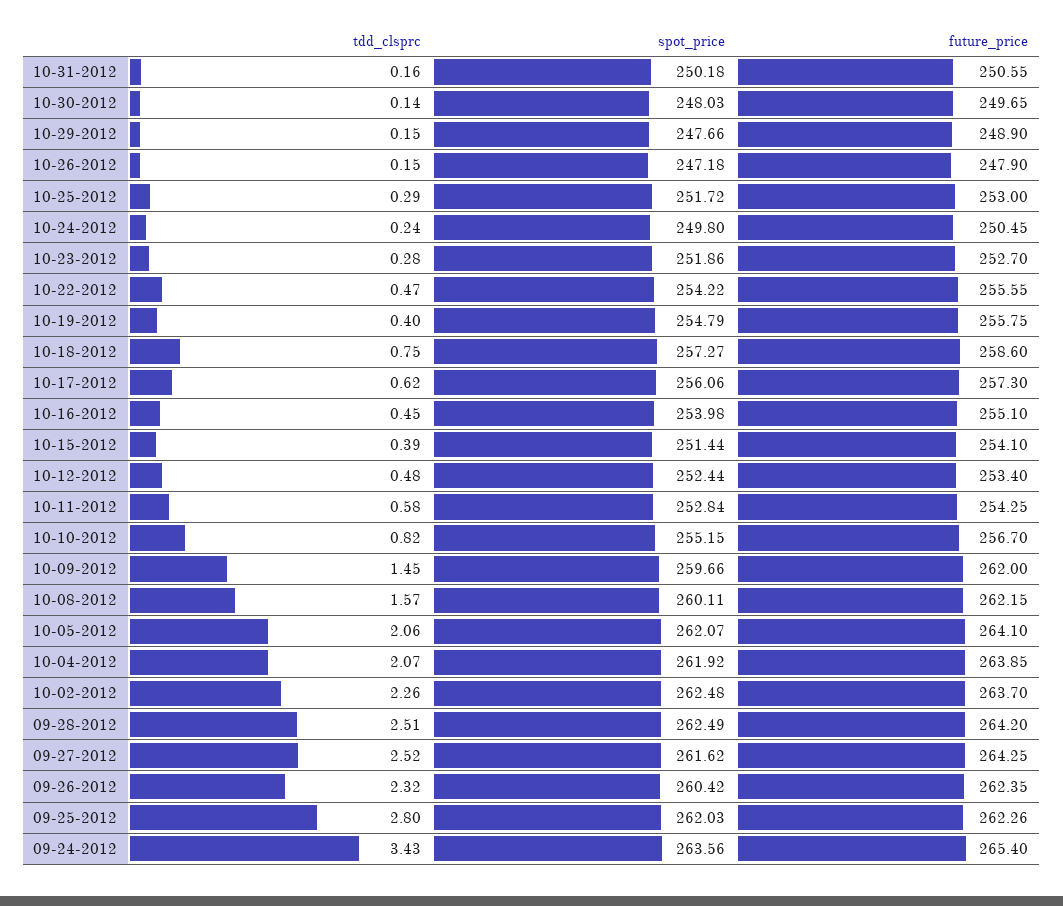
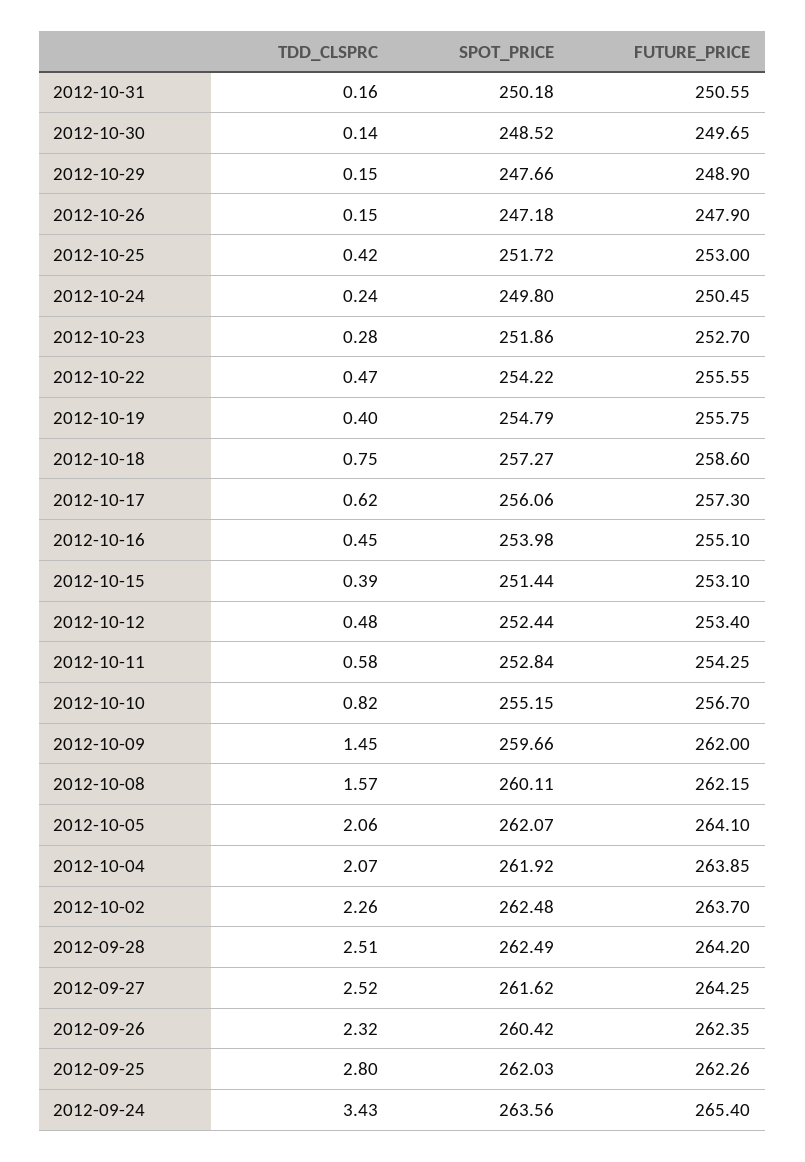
  {
    "tdd_clsprc": {
      "10-31-2012": 0.16,
      "10-30-2012": 0.14,
      "10-29-2012": 0.15,
      "10-26-2012": 0.15,
-     "10-25-2012": 0.29,
+     "10-25-2012": 0.42,
      "10-24-2012": 0.24,
      "10-23-2012": 0.28,
      "10-22-2012": 0.47,
      "10-19-2012": 0.4,
      "10-18-2012": 0.75,
      "10-17-2012": 0.62,
      "10-16-2012": 0.45,
      "10-15-2012": 0.39,
      "10-12-2012": 0.48,
      "10-11-2012": 0.58,
      "10-10-2012": 0.82,
      "10-09-2012": 1.45,
      "10-08-2012": 1.57,
      "10-05-2012": 2.06,
      "10-04-2012": 2.07,
      "10-02-2012": 2.26,
      "09-28-2012": 2.51,
      "09-27-2012": 2.52,
      "09-26-2012": 2.32,
      "09-25-2012": 2.8,
      "09-24-2012": 3.43
    },
    "spot_price": {
      "10-31-2012": 250.18,
-     "10-30-2012": 248.03,
+     "10-30-2012": 248.52,
      "10-29-2012": 247.66,
      "10-26-2012": 247.18,
      "10-25-2012": 251.72,
      "10-24-2012": 249.8,
      "10-23-2012": 251.86,
      "10-22-2012": 254.22,
      "10-19-2012": 254.79,
      "10-18-2012": 257.27,
      "10-17-2012": 256.06,
      "10-16-2012": 253.98,
      "10-15-2012": 251.44,
      "10-12-2012": 252.44,
      "10-11-2012": 252.84,
      "10-10-2012": 255.15,
      "10-09-2012": 259.66,
      "10-08-2012": 260.11,
      "10-05-2012": 262.07,
      "10-04-2012": 261.92,
      "10-02-2012": 262.48,
      "09-28-2012": 262.49,
      "09-27-2012": 261.62,
      "09-26-2012": 260.42,
      "09-25-2012": 262.03,
      "09-24-2012": 263.56
    },
    "future_price": {
      "10-31-2012": 250.55,
      "10-30-2012": 249.65,
      "10-29-2012": 248.9,
      "10-26-2012": 247.9,
      "10-25-2012": 253,
      "10-24-2012": 250.45,
      "10-23-2012": 252.7,
      "10-22-2012": 255.55,
      "10-19-2012": 255.75,
      "10-18-2012": 258.6,
      "10-17-2012": 257.3,
      "10-16-2012": 255.1,
-     "10-15-2012": 254.1,
+     "10-15-2012": 253.1,
      "10-12-2012": 253.4,
      "10-11-2012": 254.25,
      "10-10-2012": 256.7,
      "10-09-2012": 262,
      "10-08-2012": 262.15,
      "10-05-2012": 264.1,
      "10-04-2012": 263.85,
      "10-02-2012": 263.7,
      "09-28-2012": 264.2,
      "09-27-2012": 264.25,
      "09-26-2012": 262.35,
      "09-25-2012": 262.26,
      "09-24-2012": 265.4
    }
  }

